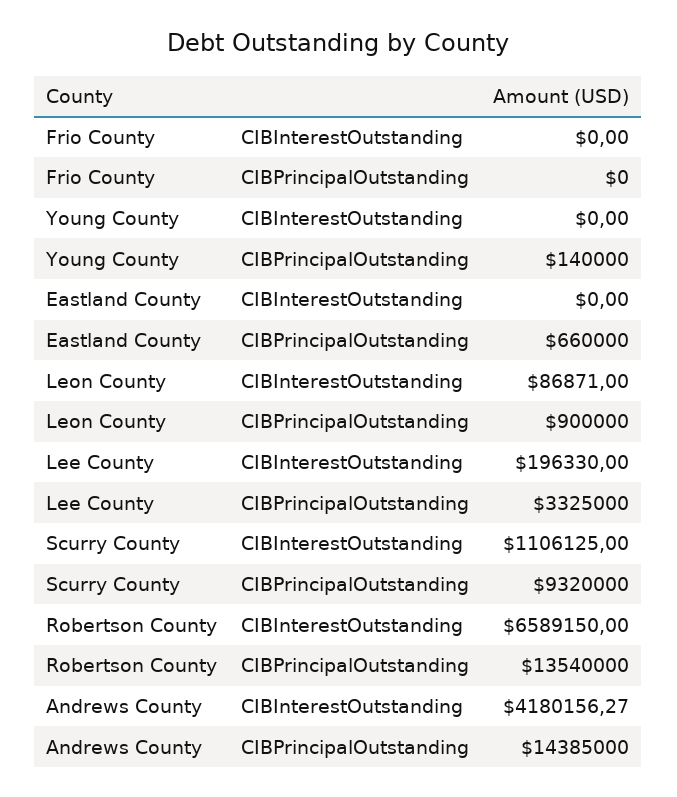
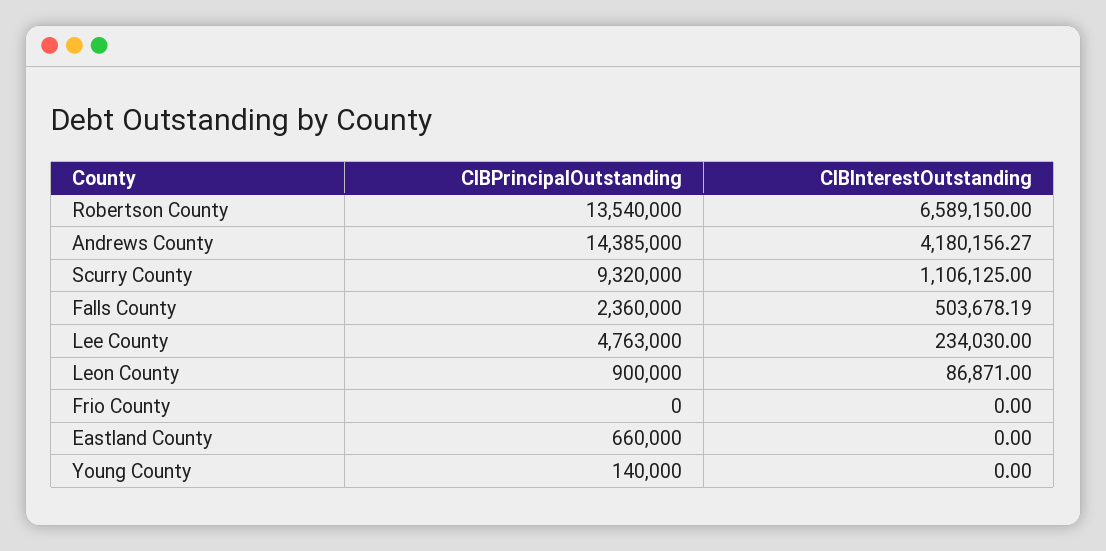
  {
    "Frio County": {
      "CIBInterestOutstanding": 0,
      "CIBPrincipalOutstanding": 0
    },
    "Young County": {
      "CIBInterestOutstanding": 0,
      "CIBPrincipalOutstanding": 140000
    },
    "Eastland County": {
      "CIBInterestOutstanding": 0,
      "CIBPrincipalOutstanding": 660000
    },
    "Leon County": {
      "CIBInterestOutstanding": 86871,
      "CIBPrincipalOutstanding": 900000
    },
    "Lee County": {
-     "CIBInterestOutstanding": 196330,
+     "CIBInterestOutstanding": 234030,
-     "CIBPrincipalOutstanding": 3325000
+     "CIBPrincipalOutstanding": 4763000
    },
    "Scurry County": {
      "CIBInterestOutstanding": 1106125,
      "CIBPrincipalOutstanding": 9320000
    },
    "Robertson County": {
      "CIBInterestOutstanding": 6589150,
      "CIBPrincipalOutstanding": 13540000
    },
    "Andrews County": {
      "CIBInterestOutstanding": 4180156.27,
      "CIBPrincipalOutstanding": 14385000
-   }
+   },
+   "Falls County": {
+     "CIBPrincipalOutstanding": 2360000,
+     "CIBInterestOutstanding": 503678.19
+   }
  }

